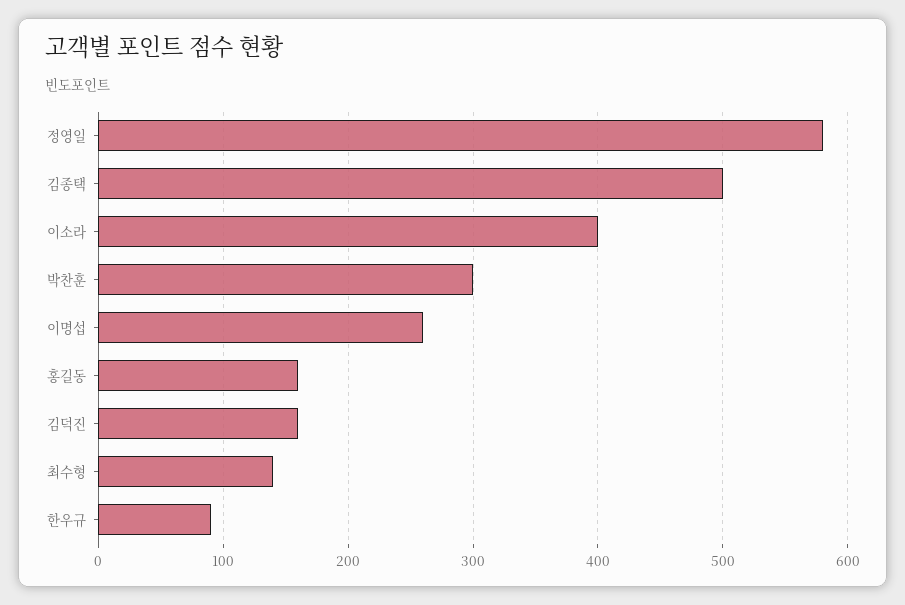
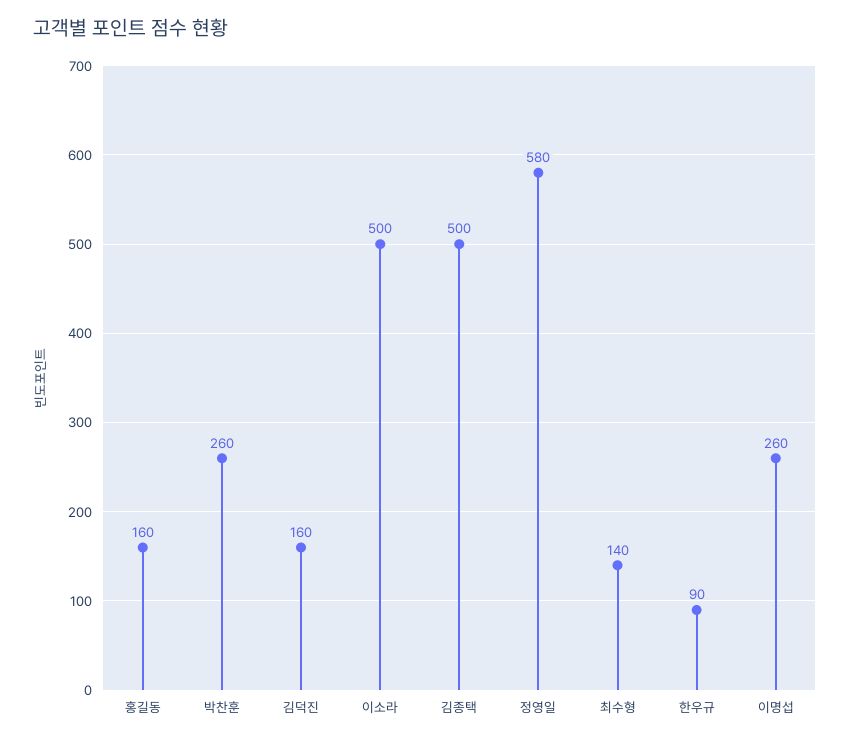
  {
    "정영일": 580,
    "김종택": 500,
-   "이소라": 400,
+   "이소라": 500,
-   "박찬훈": 300,
+   "박찬훈": 260,
    "이명섭": 260,
    "홍길동": 160,
    "김덕진": 160,
    "최수형": 140,
    "한우규": 90
  }

